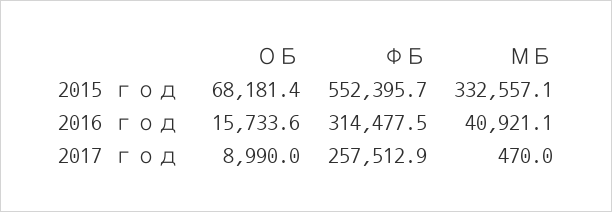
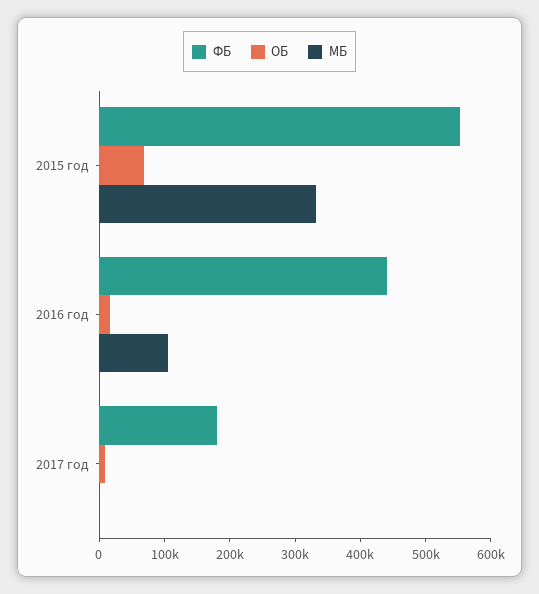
  {
    "ОБ": {
      "2015 год": 68181.4,
      "2016 год": 15733.6,
      "2017 год": 8990
    },
    "ФБ": {
      "2015 год": 552395.7,
-     "2016 год": 314477.5,
+     "2016 год": 440000,
-     "2017 год": 257512.9
+     "2017 год": 180000
    },
    "МБ": {
      "2015 год": 332557.1,
-     "2016 год": 40921.1,
+     "2016 год": 100000,
      "2017 год": 470
    }
  }

